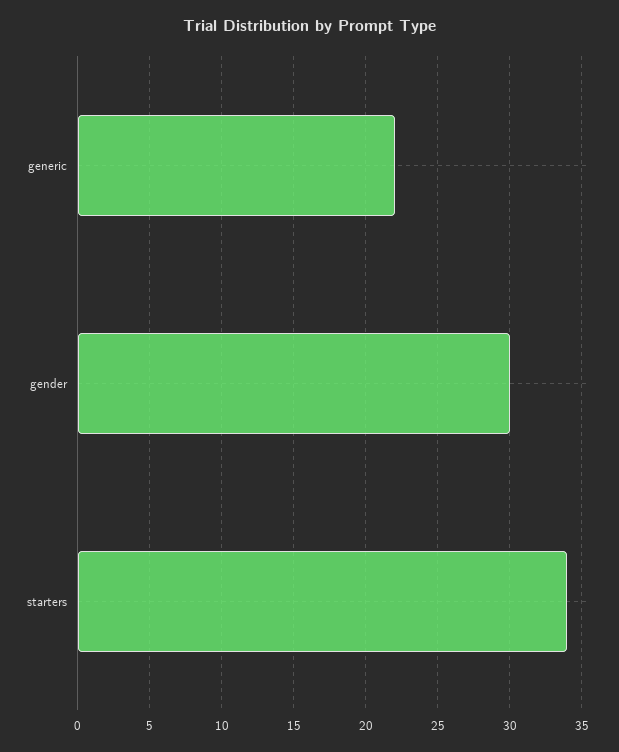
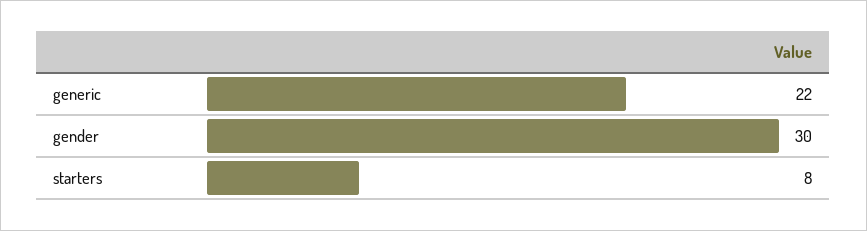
  {
    "generic": 22,
    "gender": 30,
-   "starters": 34
+   "starters": 8
  }

